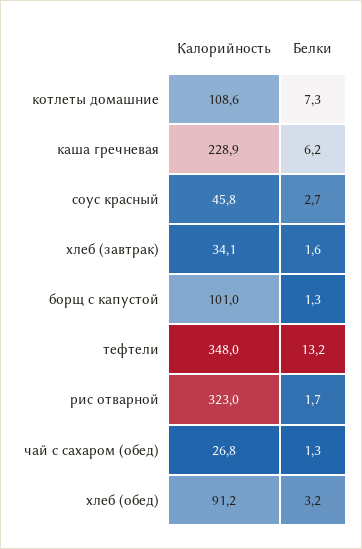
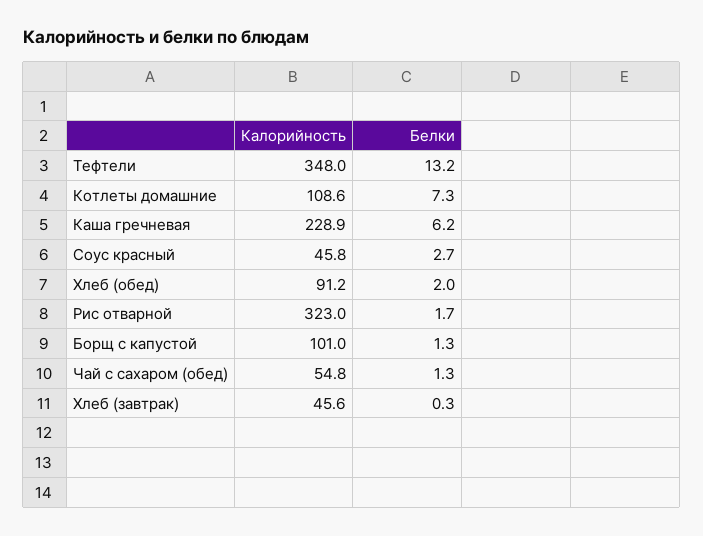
  {
    "Калорийность": {
      "котлеты домашние": 108.6,
      "каша гречневая": 228.9,
      "соус красный": 45.8,
-     "хлеб (завтрак)": 34.1,
+     "хлеб (завтрак)": 45.6,
      "борщ с капустой": 101,
      "тефтели": 348,
      "рис отварной": 323,
-     "чай с сахаром (обед)": 26.8,
+     "чай с сахаром (обед)": 54.8,
      "хлеб (обед)": 91.2
    },
    "Белки": {
      "котлеты домашние": 7.3,
      "каша гречневая": 6.2,
      "соус красный": 2.7,
-     "хлеб (завтрак)": 1.6,
+     "хлеб (завтрак)": 0.3,
      "борщ с капустой": 1.3,
      "тефтели": 13.2,
      "рис отварной": 1.7,
      "чай с сахаром (обед)": 1.3,
-     "хлеб (обед)": 3.2
+     "хлеб (обед)": 2
    }
  }

